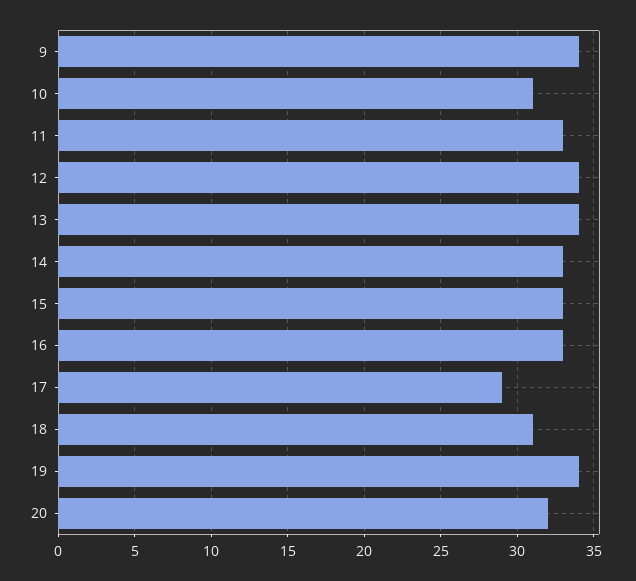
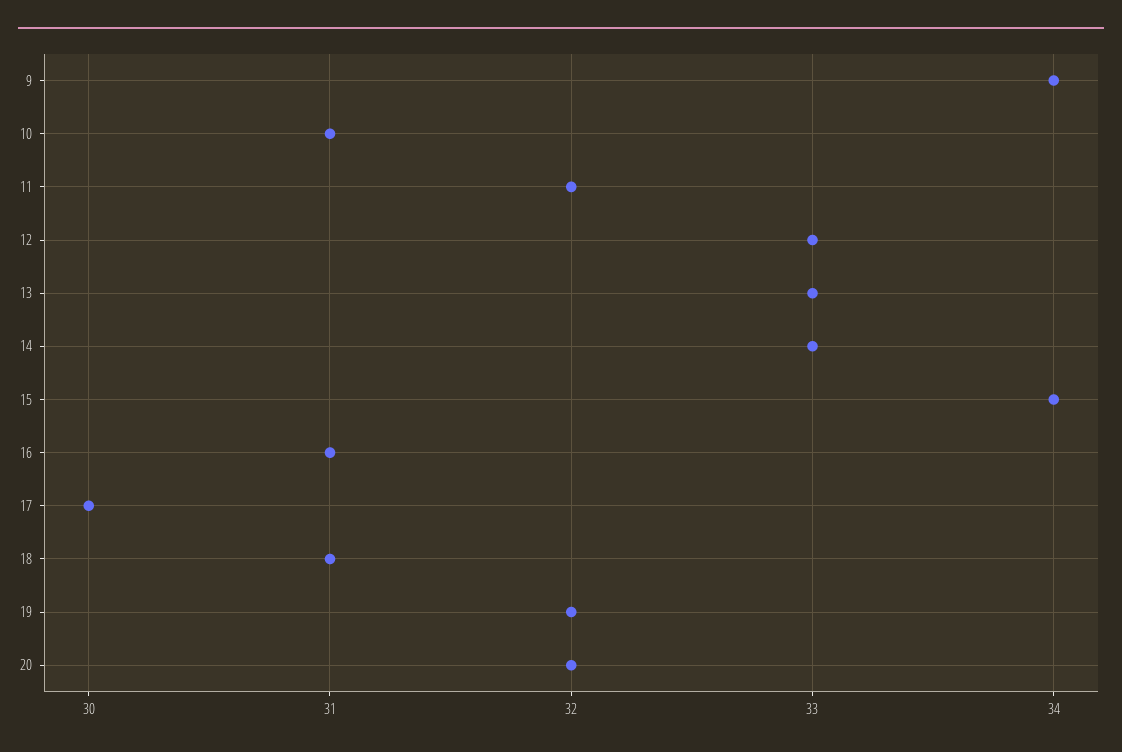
  {
    "9": 34,
    "10": 31,
-   "11": 33,
+   "11": 32,
-   "12": 34,
+   "12": 33,
-   "13": 34,
+   "13": 33,
    "14": 33,
-   "15": 33,
+   "15": 34,
-   "16": 33,
+   "16": 31,
-   "17": 29,
+   "17": 30,
    "18": 31,
-   "19": 34,
+   "19": 32,
    "20": 32
  }

